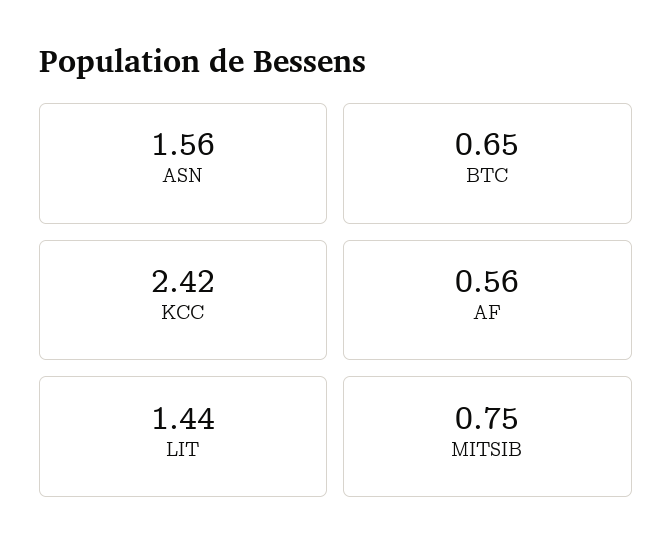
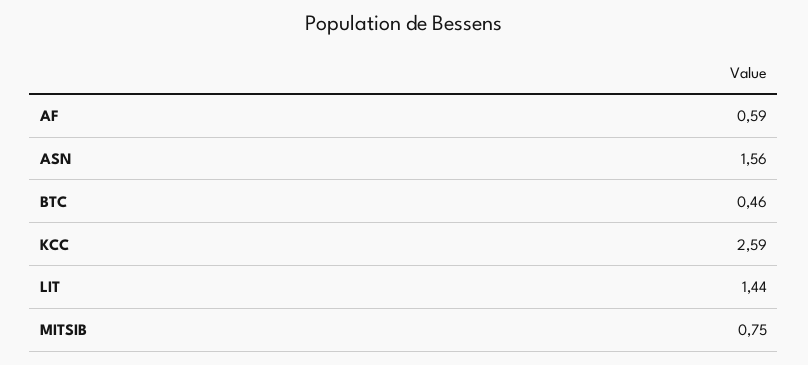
  {
    "ASN": 1.56,
-   "BTC": 0.65,
+   "BTC": 0.46,
-   "KCC": 2.42,
+   "KCC": 2.59,
-   "AF": 0.56,
+   "AF": 0.59,
    "LIT": 1.44,
    "MITSIB": 0.75
  }

